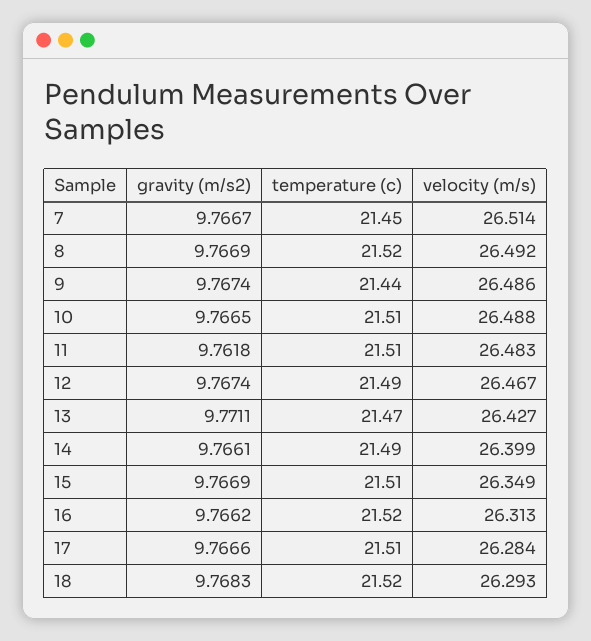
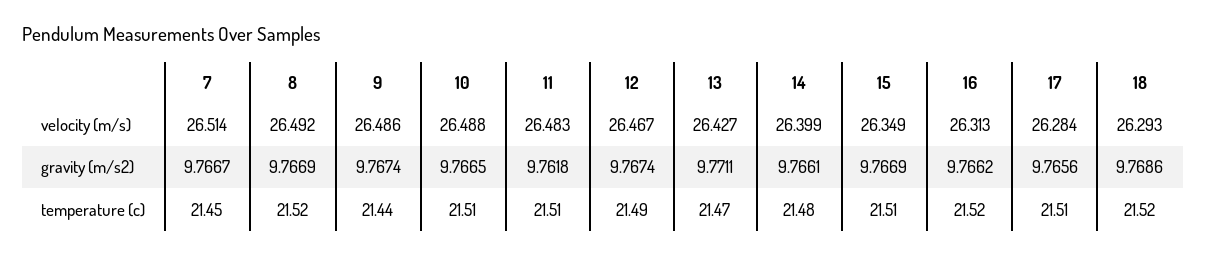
  {
    "gravity (m/s2)": {
      "7": 9.7667,
      "8": 9.7669,
      "9": 9.7674,
      "10": 9.7665,
      "11": 9.7618,
      "12": 9.7674,
      "13": 9.7711,
      "14": 9.7661,
      "15": 9.7669,
      "16": 9.7662,
-     "17": 9.7666,
+     "17": 9.7656,
-     "18": 9.7683
+     "18": 9.7686
    },
    "temperature (c)": {
      "7": 21.45,
      "8": 21.52,
      "9": 21.44,
      "10": 21.51,
      "11": 21.51,
      "12": 21.49,
      "13": 21.47,
-     "14": 21.49,
+     "14": 21.48,
      "15": 21.51,
      "16": 21.52,
      "17": 21.51,
      "18": 21.52
    },
    "velocity (m/s)": {
      "7": 26.514,
      "8": 26.492,
      "9": 26.486,
      "10": 26.488,
      "11": 26.483,
      "12": 26.467,
      "13": 26.427,
      "14": 26.399,
      "15": 26.349,
      "16": 26.313,
      "17": 26.284,
      "18": 26.293
    }
  }

